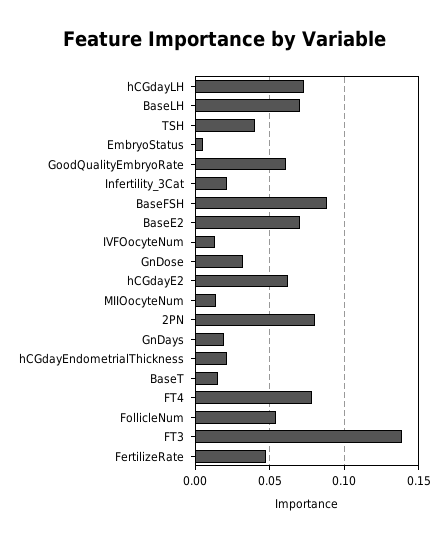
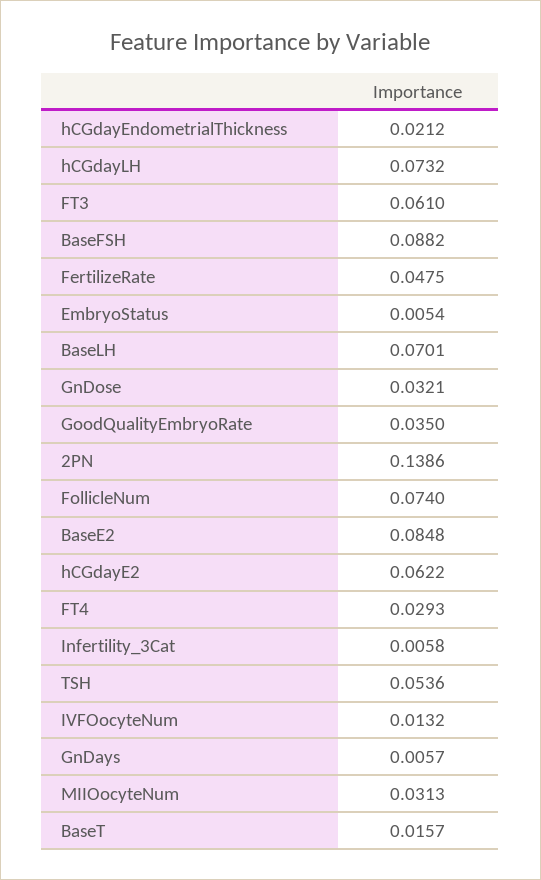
  {
    "hCGdayLH": 0.0732,
    "BaseLH": 0.0701,
-   "TSH": 0.04,
+   "TSH": 0.0536,
    "EmbryoStatus": 0.0054,
-   "GoodQualityEmbryoRate": 0.06,
+   "GoodQualityEmbryoRate": 0.035,
-   "Infertility_3Cat": 0.02,
+   "Infertility_3Cat": 0.0058,
    "BaseFSH": 0.0882,
-   "BaseE2": 0.07,
+   "BaseE2": 0.0848,
    "IVFOocyteNum": 0.0132,
    "GnDose": 0.0321,
    "hCGdayE2": 0.0622,
-   "MIIOocyteNum": 0.015,
+   "MIIOocyteNum": 0.0313,
-   "2PN": 0.08,
+   "2PN": 0.1386,
-   "GnDays": 0.02,
+   "GnDays": 0.0057,
    "hCGdayEndometrialThickness": 0.0212,
    "BaseT": 0.0157,
-   "FT4": 0.08,
+   "FT4": 0.0293,
-   "FollicleNum": 0.055,
+   "FollicleNum": 0.074,
-   "FT3": 0.14,
+   "FT3": 0.061,
    "FertilizeRate": 0.0475
  }

